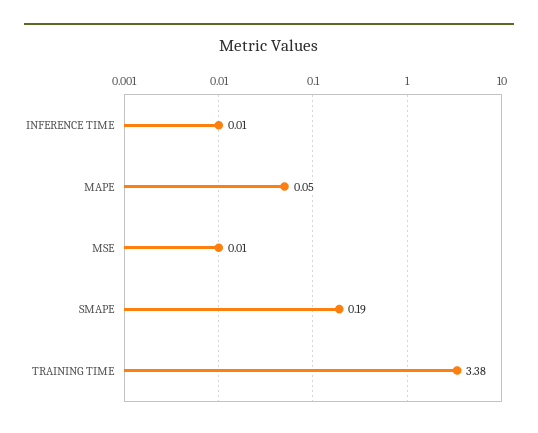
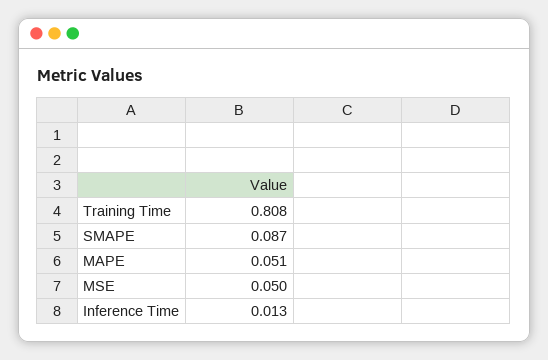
  {
    "INFERENCE TIME": 0.013,
    "MAPE": 0.051,
-   "MSE": 0.01,
+   "MSE": 0.05,
-   "SMAPE": 0.19,
+   "SMAPE": 0.087,
-   "TRAINING TIME": 3.38
+   "TRAINING TIME": 0.808
  }

